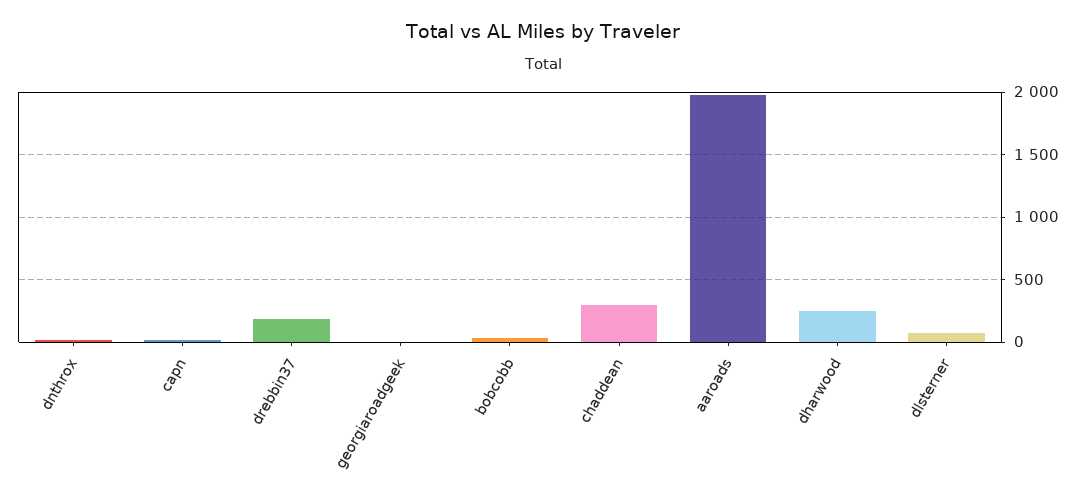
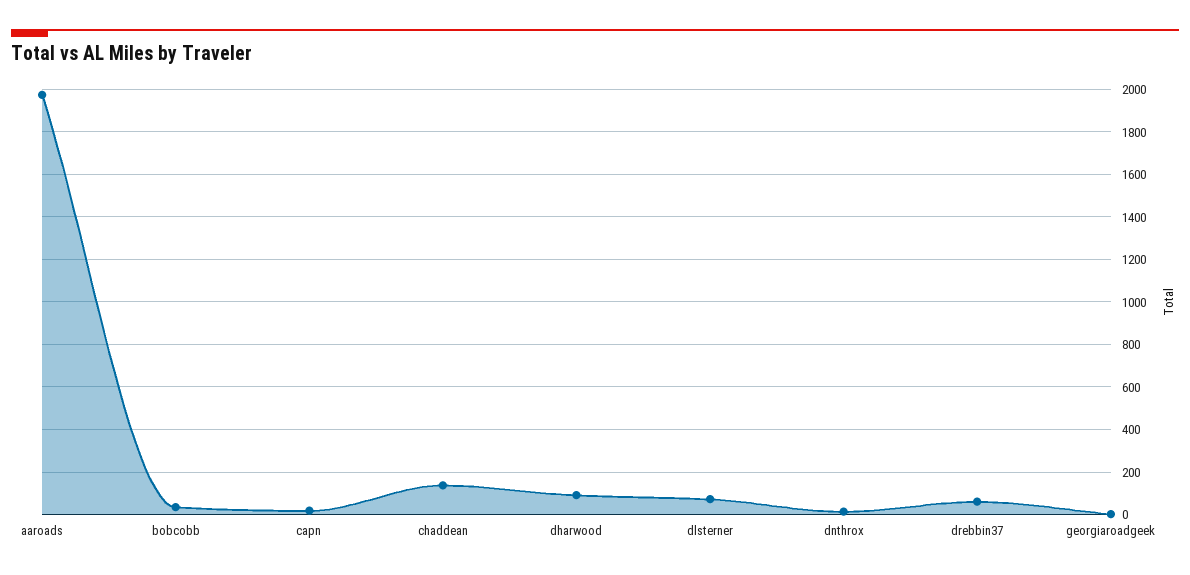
  {
    "dnthrox": 0,
    "capn": 0,
-   "drebbin37": 200,
+   "drebbin37": 50,
    "georgiaroadgeek": 0,
    "bobcobb": 50,
-   "chaddean": 300,
+   "chaddean": 150,
    "aaroads": 1950,
-   "dharwood": 250,
+   "dharwood": 100,
    "dlsterner": 50
  }

